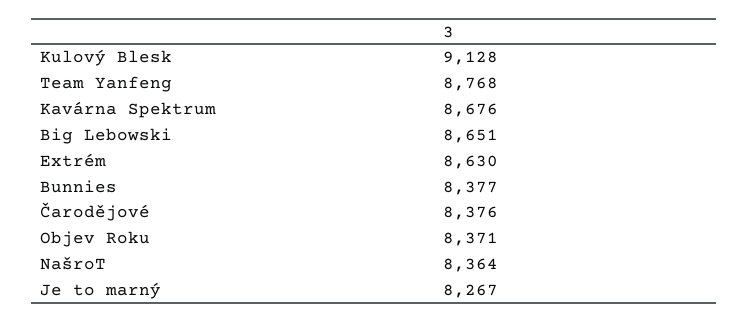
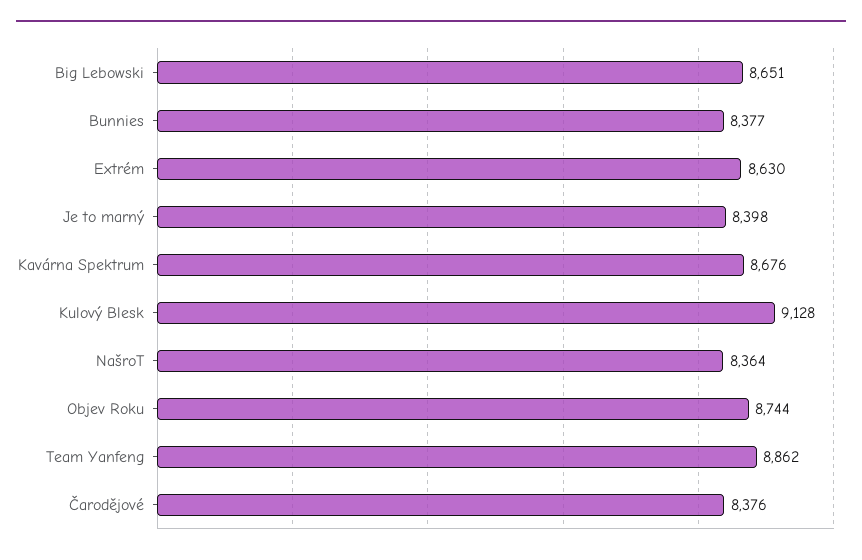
  {
    "Kulový Blesk": 9128,
-   "Team Yanfeng": 8768,
+   "Team Yanfeng": 8862,
    "Kavárna Spektrum": 8676,
    "Big Lebowski": 8651,
    "Extrém": 8630,
    "Bunnies": 8377,
    "Čarodějové": 8376,
-   "Objev Roku": 8371,
+   "Objev Roku": 8744,
    "NašroT": 8364,
-   "Je to marný": 8267
+   "Je to marný": 8398
  }

